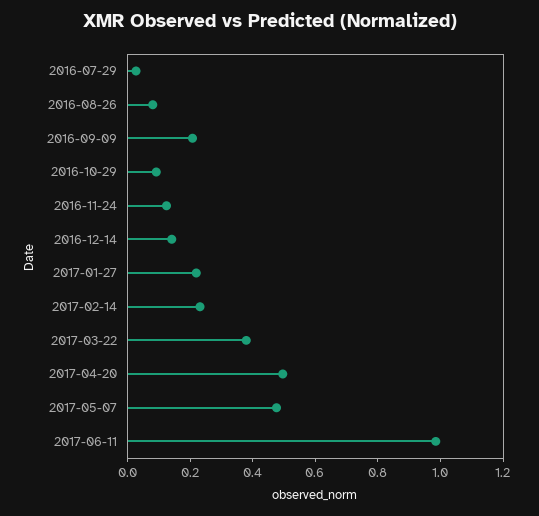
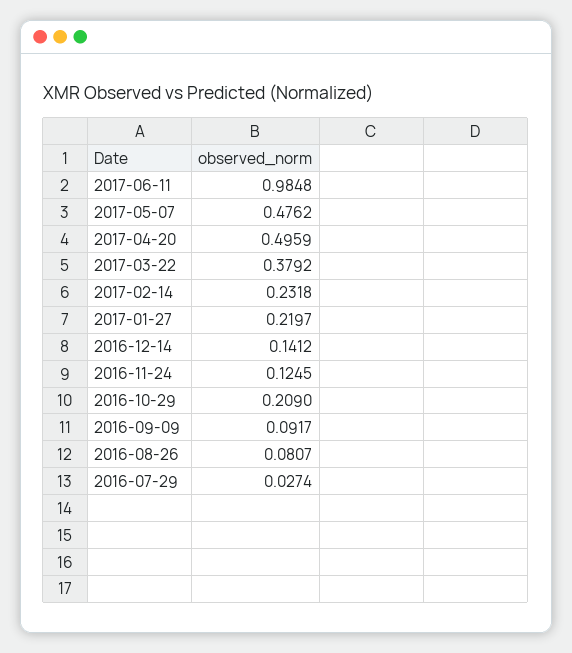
  {
    "2016-07-29": 0.0274,
    "2016-08-26": 0.0807,
-   "2016-09-09": 0.2,
+   "2016-09-09": 0.0917,
-   "2016-10-29": 0.1,
+   "2016-10-29": 0.209,
    "2016-11-24": 0.1245,
    "2016-12-14": 0.1412,
    "2017-01-27": 0.2197,
    "2017-02-14": 0.2318,
    "2017-03-22": 0.3792,
    "2017-04-20": 0.4959,
    "2017-05-07": 0.4762,
    "2017-06-11": 0.9848
  }

